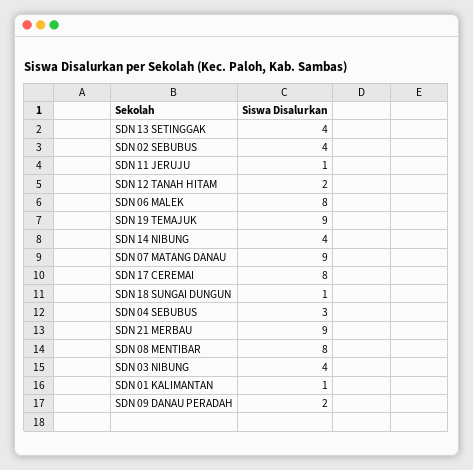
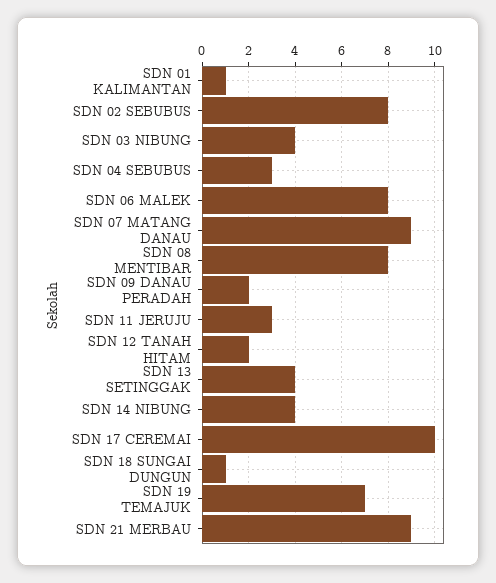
  {
    "SDN 13 SETINGGAK": 4,
-   "SDN 02 SEBUBUS": 4,
+   "SDN 02 SEBUBUS": 8,
-   "SDN 11 JERUJU": 1,
+   "SDN 11 JERUJU": 3,
    "SDN 12 TANAH HITAM": 2,
    "SDN 06 MALEK": 8,
-   "SDN 19 TEMAJUK": 9,
+   "SDN 19 TEMAJUK": 7,
    "SDN 14 NIBUNG": 4,
    "SDN 07 MATANG DANAU": 9,
-   "SDN 17 CEREMAI": 8,
+   "SDN 17 CEREMAI": 10,
    "SDN 18 SUNGAI DUNGUN": 1,
    "SDN 04 SEBUBUS": 3,
    "SDN 21 MERBAU": 9,
    "SDN 08 MENTIBAR": 8,
    "SDN 03 NIBUNG": 4,
    "SDN 01 KALIMANTAN": 1,
    "SDN 09 DANAU PERADAH": 2
  }

